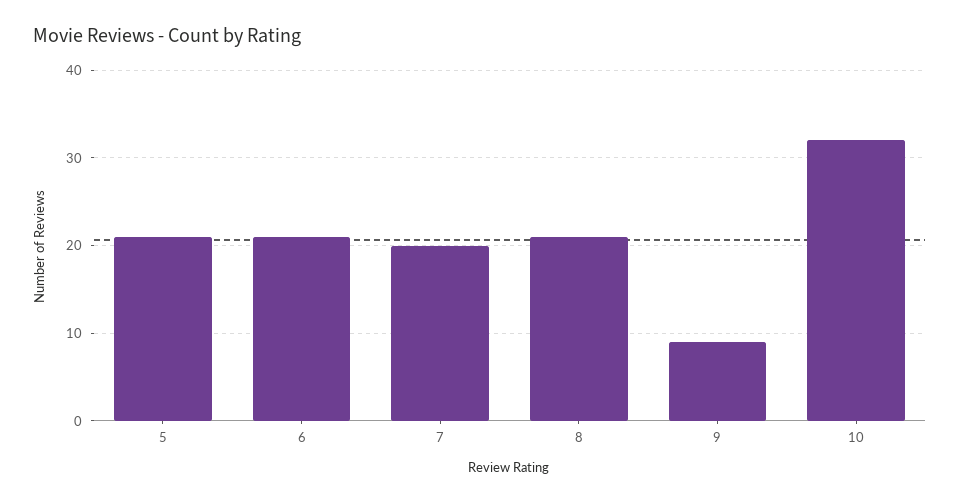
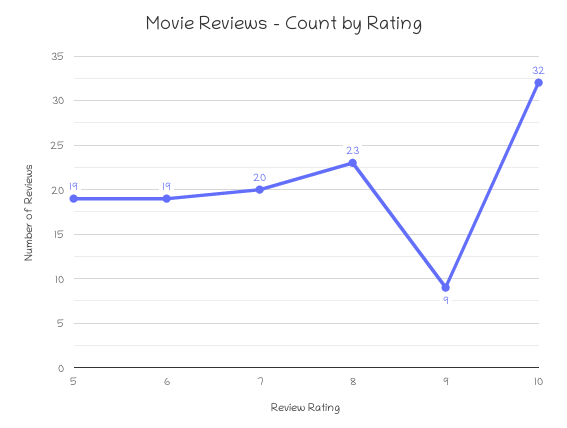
  {
-   "5": 21,
+   "5": 19,
-   "6": 21,
+   "6": 19,
    "7": 20,
-   "8": 21,
+   "8": 23,
    "9": 9,
    "10": 32
  }

